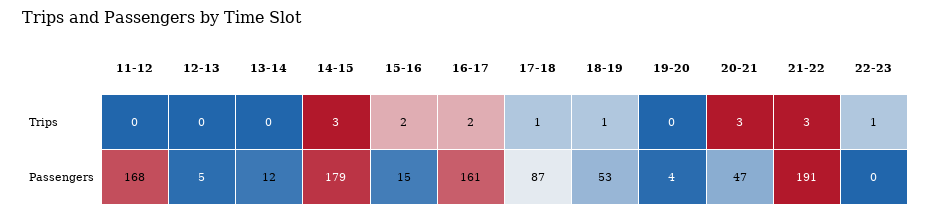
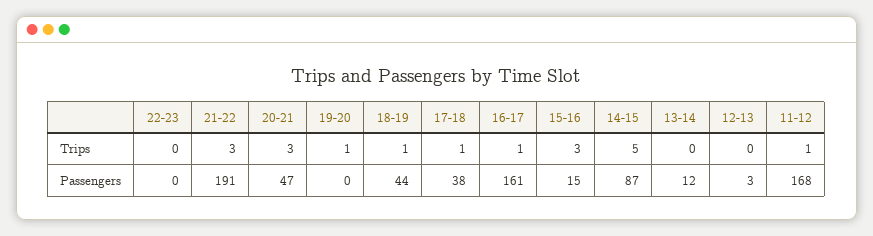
  {
    "11-12": {
-     "Trips": 0,
+     "Trips": 1,
      "Passengers": 168
    },
    "12-13": {
      "Trips": 0,
-     "Passengers": 5
+     "Passengers": 3
    },
    "13-14": {
      "Trips": 0,
      "Passengers": 12
    },
    "14-15": {
-     "Trips": 3,
+     "Trips": 5,
-     "Passengers": 179
+     "Passengers": 87
    },
    "15-16": {
-     "Trips": 2,
+     "Trips": 3,
      "Passengers": 15
    },
    "16-17": {
-     "Trips": 2,
+     "Trips": 1,
      "Passengers": 161
    },
    "17-18": {
      "Trips": 1,
-     "Passengers": 87
+     "Passengers": 38
    },
    "18-19": {
      "Trips": 1,
-     "Passengers": 53
+     "Passengers": 44
    },
    "19-20": {
-     "Trips": 0,
+     "Trips": 1,
-     "Passengers": 4
+     "Passengers": 0
    },
    "20-21": {
      "Trips": 3,
      "Passengers": 47
    },
    "21-22": {
      "Trips": 3,
      "Passengers": 191
    },
    "22-23": {
-     "Trips": 1,
+     "Trips": 0,
      "Passengers": 0
    }
  }

